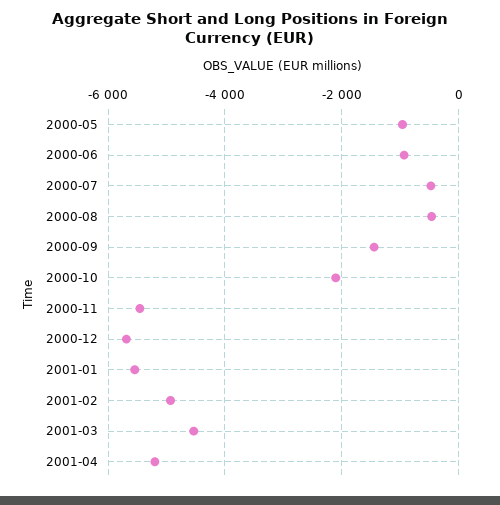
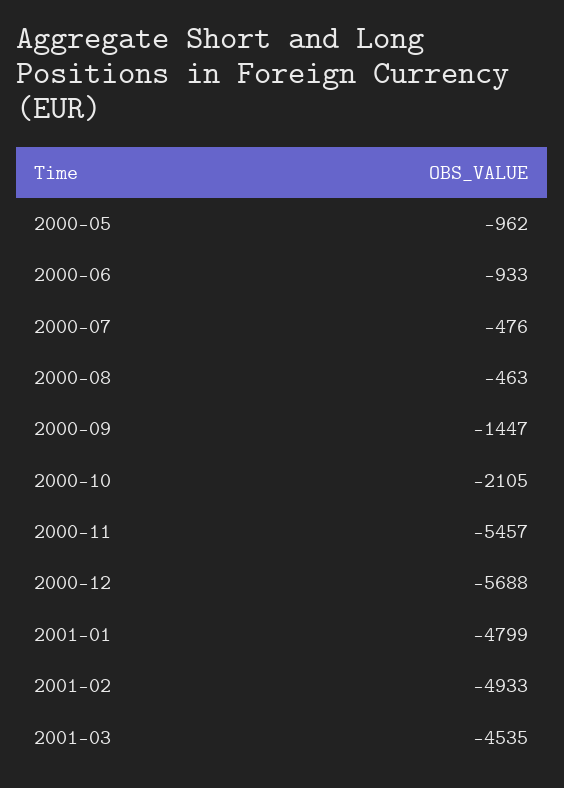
  {
    "2000-05": -962,
    "2000-06": -933,
    "2000-07": -476,
    "2000-08": -463,
    "2000-09": -1447,
    "2000-10": -2105,
    "2000-11": -5457,
    "2000-12": -5688,
-   "2001-01": -5600,
+   "2001-01": -4799,
    "2001-02": -4933,
-   "2001-03": -4535,
+   "2001-03": -4535
-   "2001-04": -5200
  }

